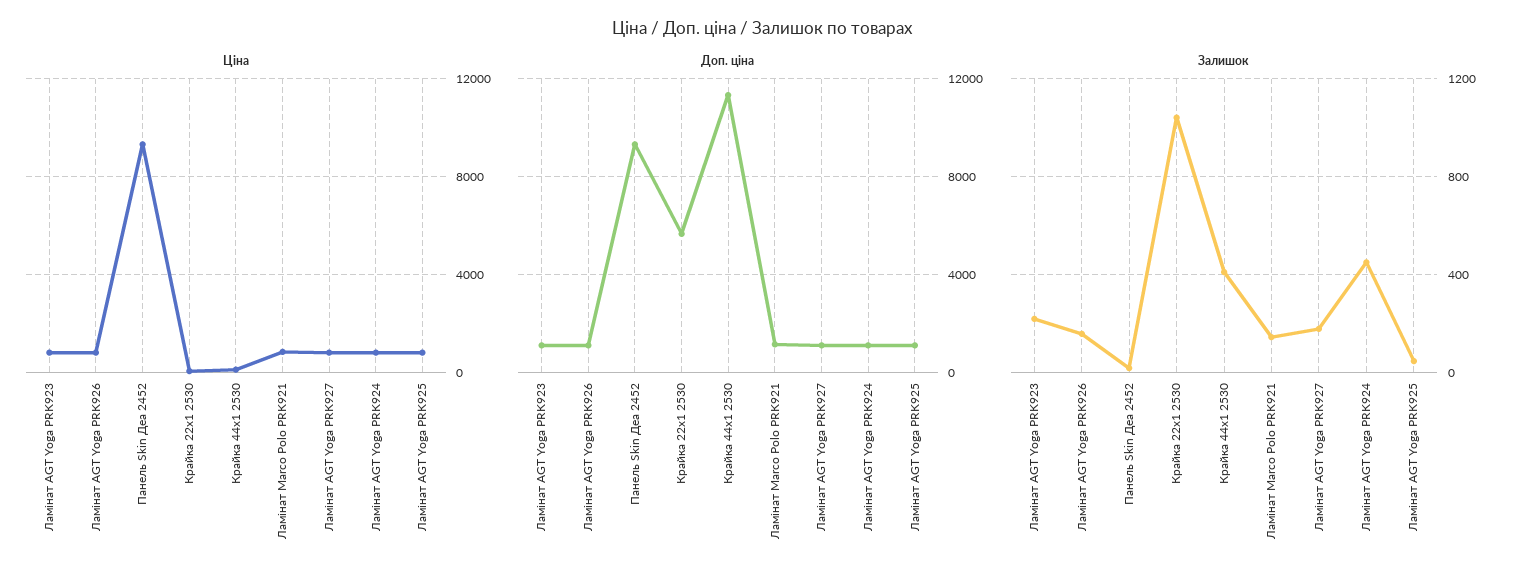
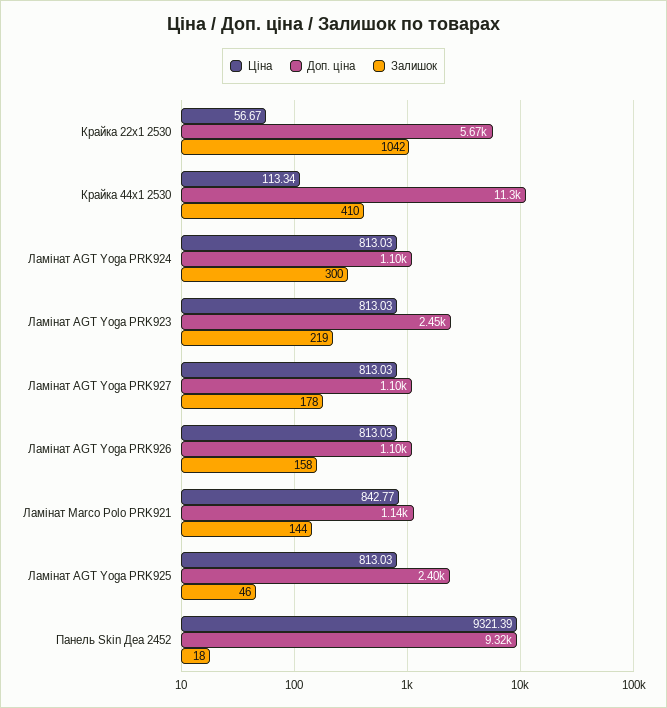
  {
    "Ціна": {
      "Ламінат AGT Yoga PRK923": 813.03,
      "Ламінат AGT Yoga PRK926": 813.03,
      "Панель Skin Деа 2452": 9321.39,
      "Крайка 22x1 2530": 56.67,
      "Крайка 44x1 2530": 113.34,
      "Ламінат Marco Polo PRK921": 842.77,
      "Ламінат AGT Yoga PRK927": 813.03,
      "Ламінат AGT Yoga PRK924": 813.03,
      "Ламінат AGT Yoga PRK925": 813.03
    },
    "Доп. ціна": {
-     "Ламінат AGT Yoga PRK923": 1000,
+     "Ламінат AGT Yoga PRK923": 2450,
      "Ламінат AGT Yoga PRK926": 1100,
      "Панель Skin Деа 2452": 9320,
      "Крайка 22x1 2530": 5670,
      "Крайка 44x1 2530": 11300,
      "Ламінат Marco Polo PRK921": 1140,
      "Ламінат AGT Yoga PRK927": 1100,
      "Ламінат AGT Yoga PRK924": 1100,
-     "Ламінат AGT Yoga PRK925": 1000
+     "Ламінат AGT Yoga PRK925": 2400
    },
    "Залишок": {
      "Ламінат AGT Yoga PRK923": 219,
      "Ламінат AGT Yoga PRK926": 158,
      "Панель Skin Деа 2452": 18,
      "Крайка 22x1 2530": 1042,
      "Крайка 44x1 2530": 410,
      "Ламінат Marco Polo PRK921": 144,
      "Ламінат AGT Yoga PRK927": 178,
-     "Ламінат AGT Yoga PRK924": 450,
+     "Ламінат AGT Yoga PRK924": 300,
      "Ламінат AGT Yoga PRK925": 46
    }
  }

